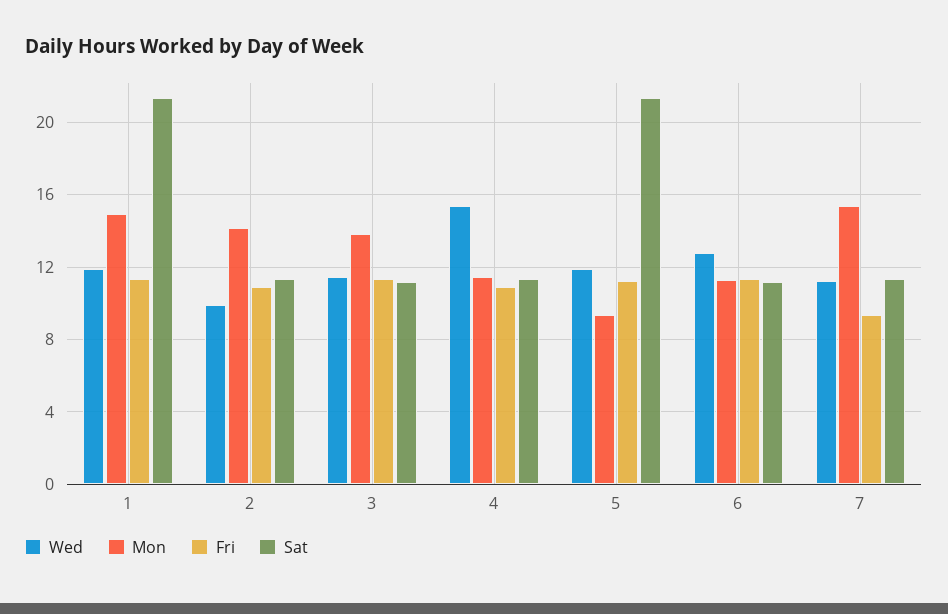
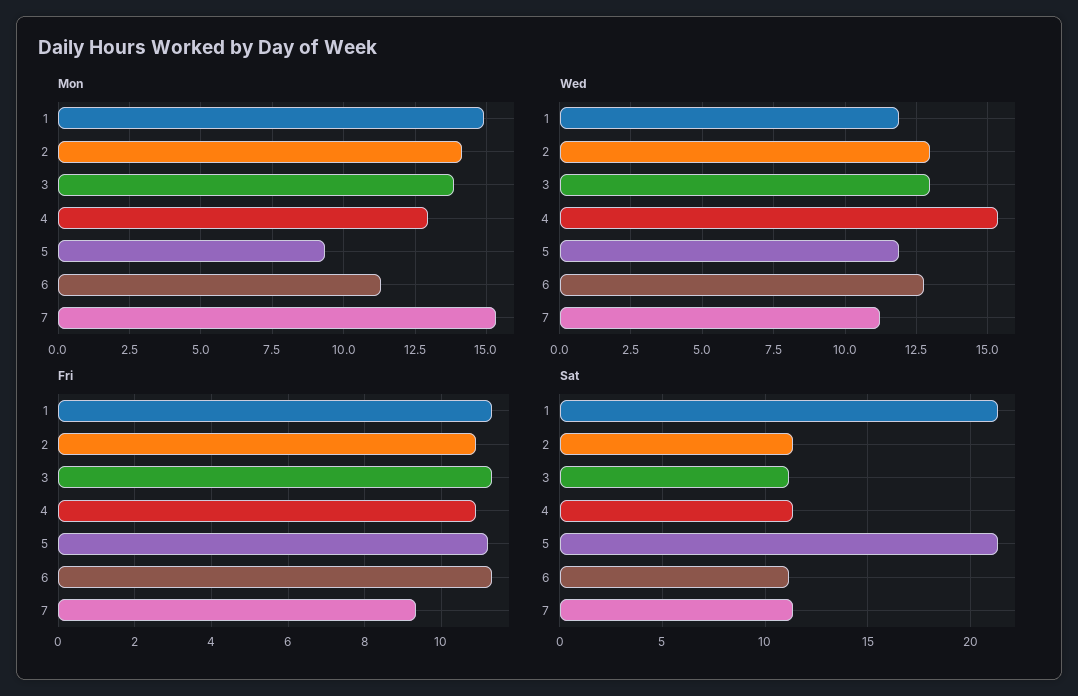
  {
    "Wed": {
      "1": 12,
-     "2": 10,
+     "2": 13,
-     "3": 11.5,
+     "3": 13,
      "4": 15.25,
      "5": 12,
      "6": 12.75,
      "7": 11.25
    },
    "Mon": {
      "1": 15,
      "2": 14.25,
      "3": 13.75,
-     "4": 11.5,
+     "4": 13,
      "5": 9.25,
      "6": 11.25,
      "7": 15.25
    },
    "Fri": {
      "1": 11.4,
      "2": 11,
      "3": 11.4,
      "4": 11,
      "5": 11.2,
      "6": 11.4,
      "7": 9.4
    },
    "Sat": {
      "1": 21.5,
      "2": 11.5,
      "3": 11,
      "4": 11.5,
      "5": 21.5,
      "6": 11,
      "7": 11.5
    }
  }

